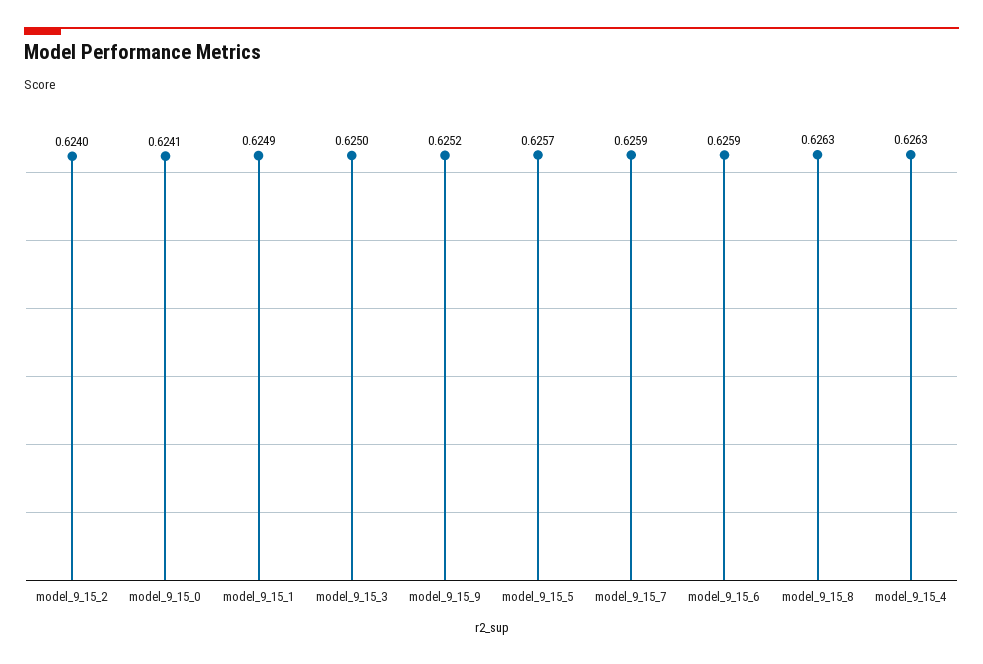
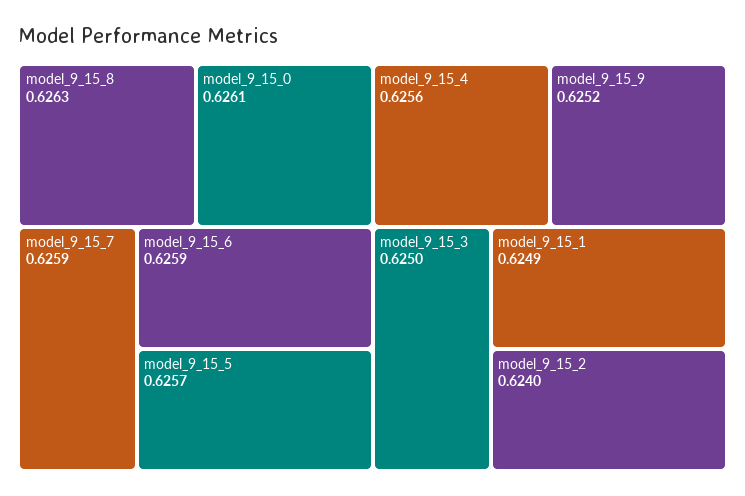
  {
    "model_9_15_2": 0.624,
-   "model_9_15_0": 0.6241,
+   "model_9_15_0": 0.6261,
    "model_9_15_1": 0.6249,
    "model_9_15_3": 0.625,
    "model_9_15_9": 0.6252,
    "model_9_15_5": 0.6257,
    "model_9_15_7": 0.6259,
    "model_9_15_6": 0.6259,
    "model_9_15_8": 0.6263,
-   "model_9_15_4": 0.6263
+   "model_9_15_4": 0.6256
  }

